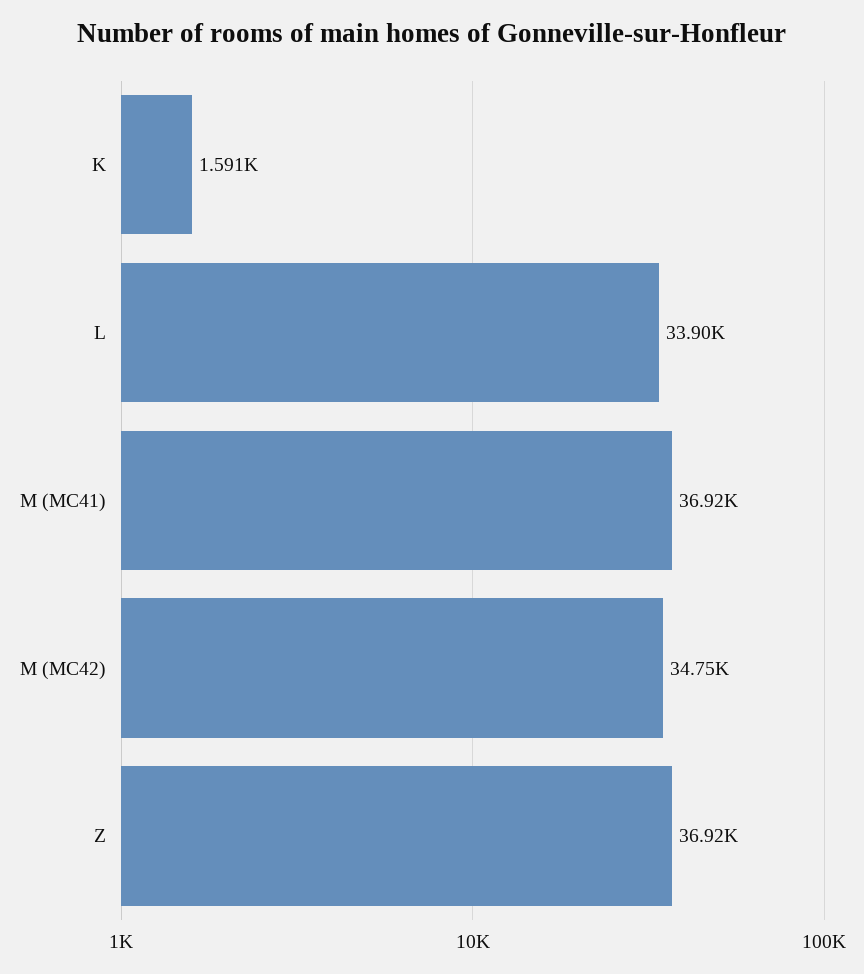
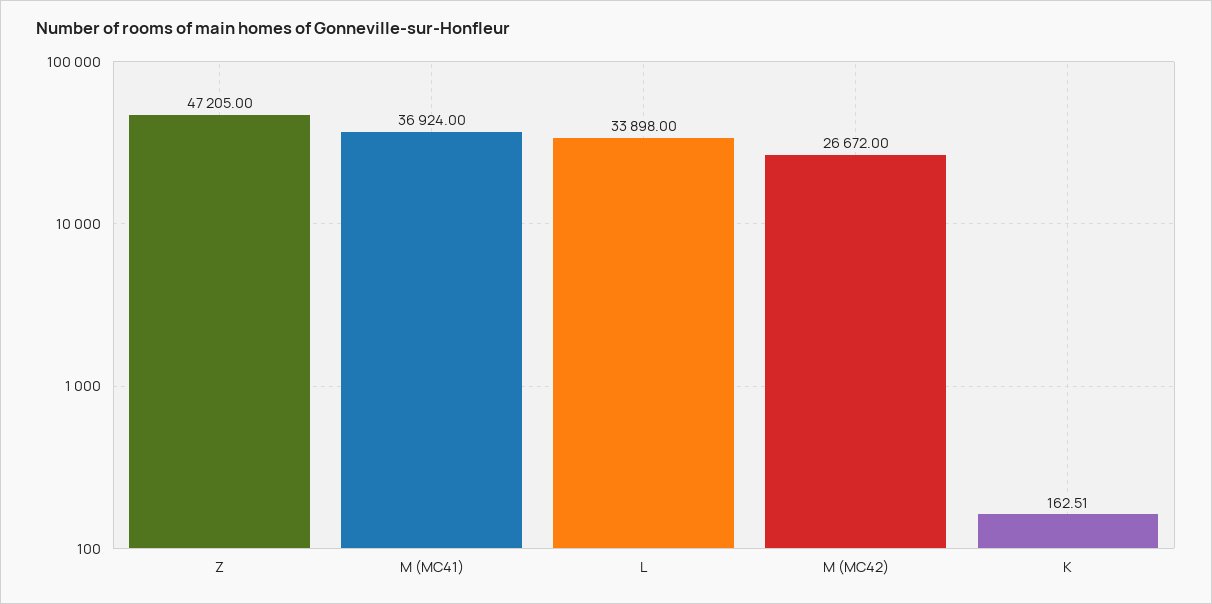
  {
-   "K": 1591,
+   "K": 162.51,
    "L": 33898,
    "M (MC41)": 36924,
-   "M (MC42)": 34750,
+   "M (MC42)": 26672,
-   "Z": 36920
+   "Z": 47205
  }

